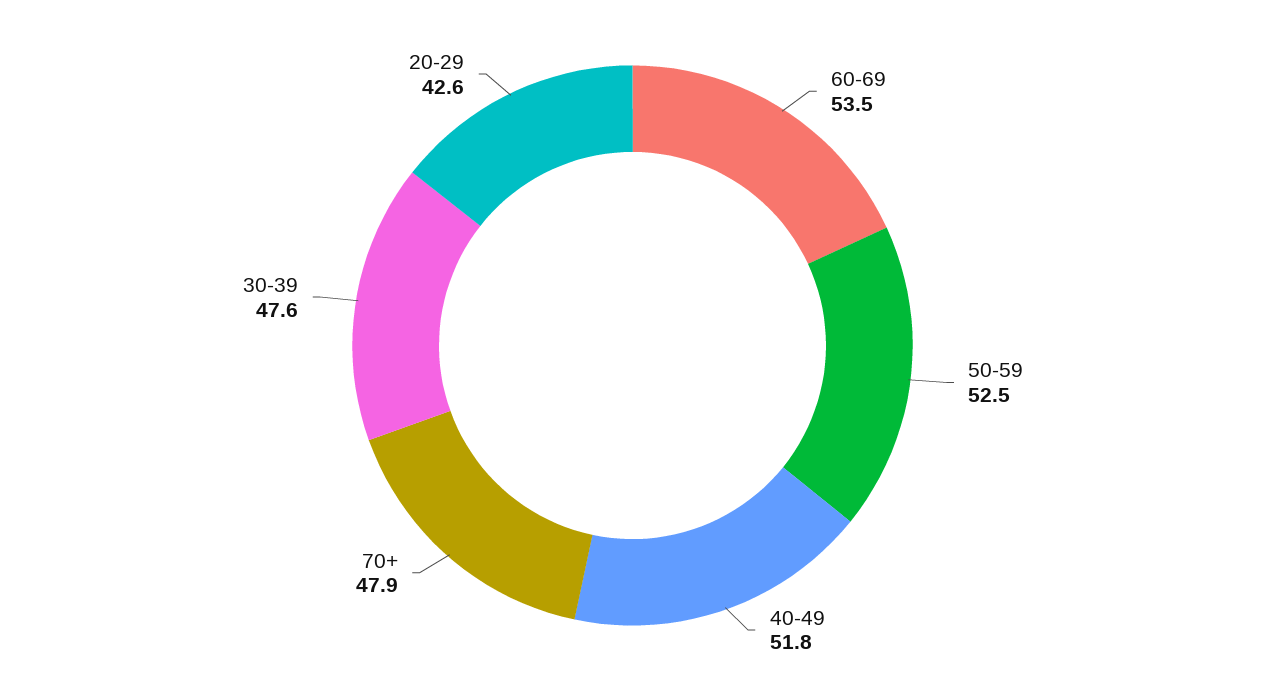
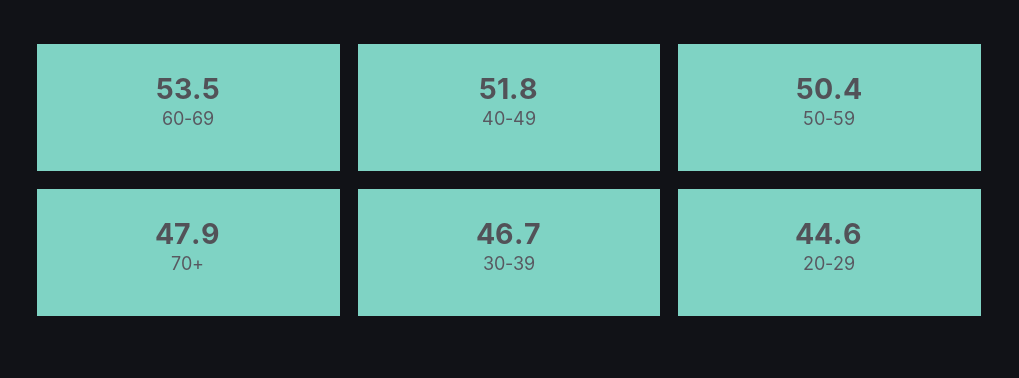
  {
    "60-69": 53.5,
-   "50-59": 52.5,
+   "50-59": 50.4,
    "40-49": 51.8,
    "70+": 47.9,
-   "30-39": 47.6,
+   "30-39": 46.7,
-   "20-29": 42.6
+   "20-29": 44.6
  }

